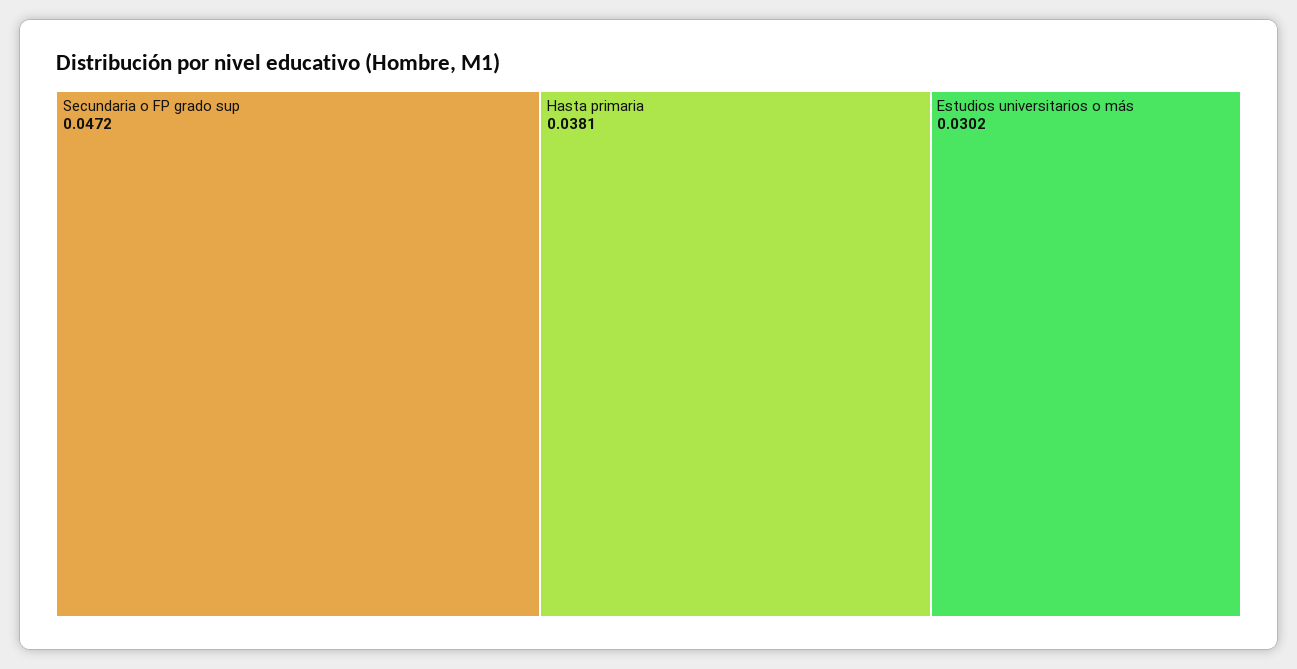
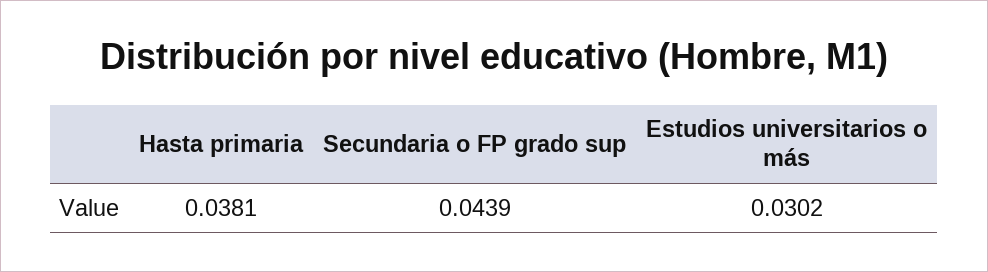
  {
-   "Secundaria o FP grado sup": 0.0472,
+   "Secundaria o FP grado sup": 0.0439,
    "Hasta primaria": 0.0381,
    "Estudios universitarios o más": 0.0302
  }

